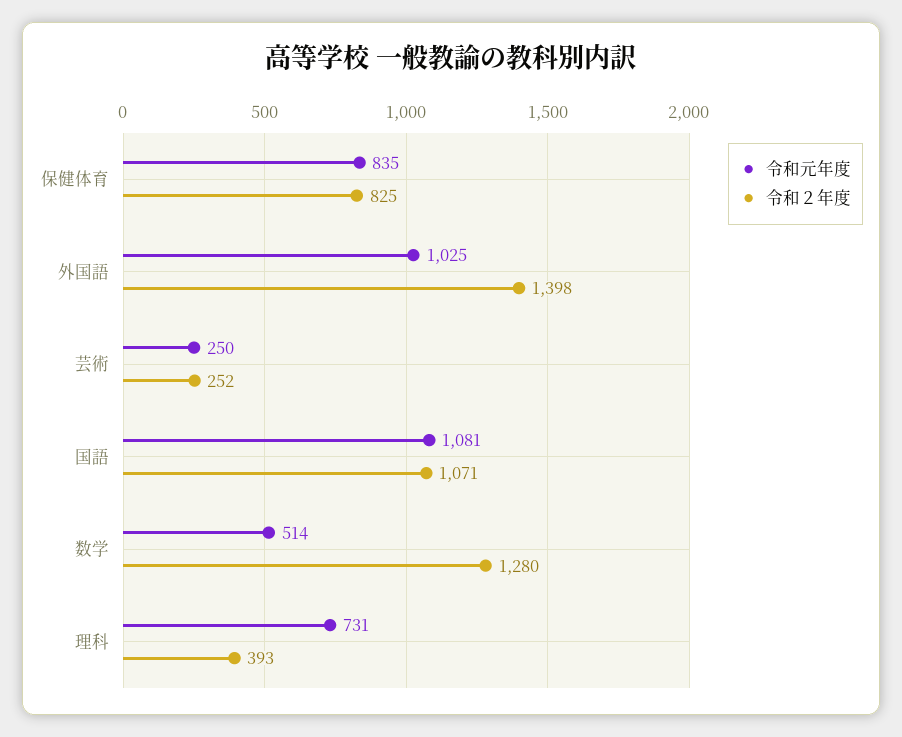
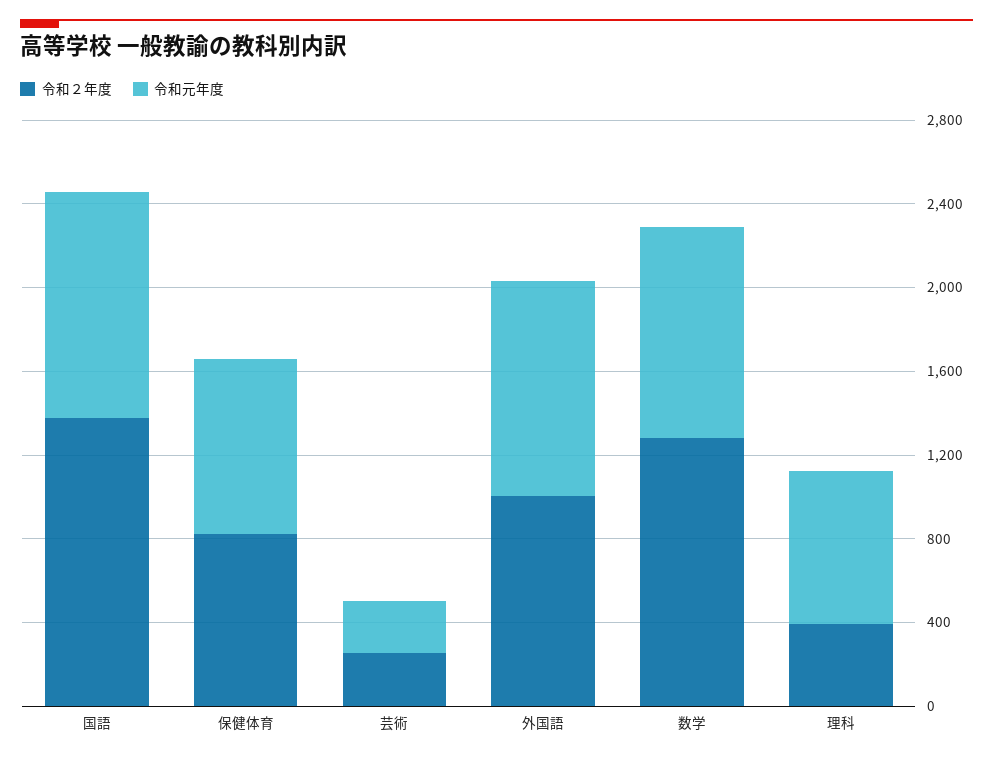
  {
    "令和元年度": {
      "保健体育": 835,
      "外国語": 1025,
      "芸術": 250,
      "国語": 1081,
-     "数学": 514,
+     "数学": 1000,
      "理科": 731
    },
    "令和２年度": {
      "保健体育": 825,
-     "外国語": 1398,
+     "外国語": 1000,
      "芸術": 252,
-     "国語": 1071,
+     "国語": 1400,
      "数学": 1280,
      "理科": 393
    }
  }

